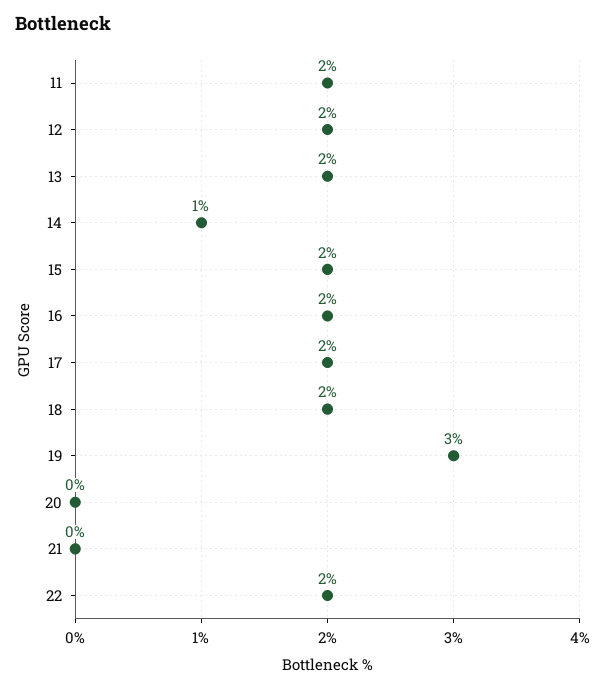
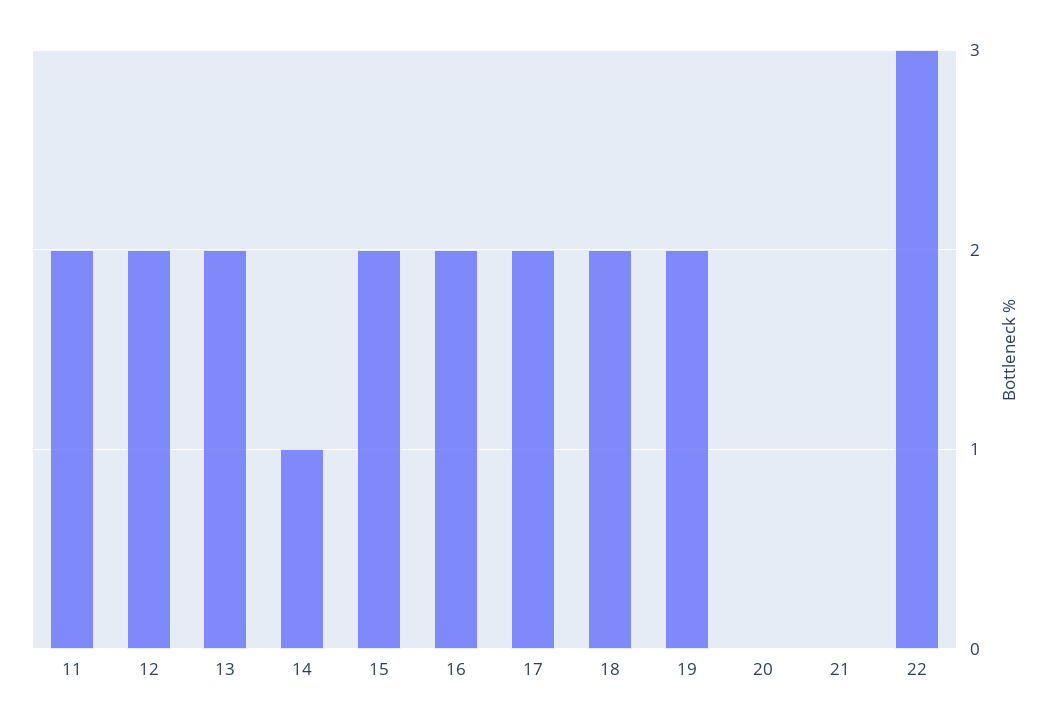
  {
    "11": 2,
    "12": 2,
    "13": 2,
    "14": 1,
    "15": 2,
    "16": 2,
    "17": 2,
    "18": 2,
-   "19": 3,
+   "19": 2,
    "20": 0,
    "21": 0,
-   "22": 2
+   "22": 3
  }

